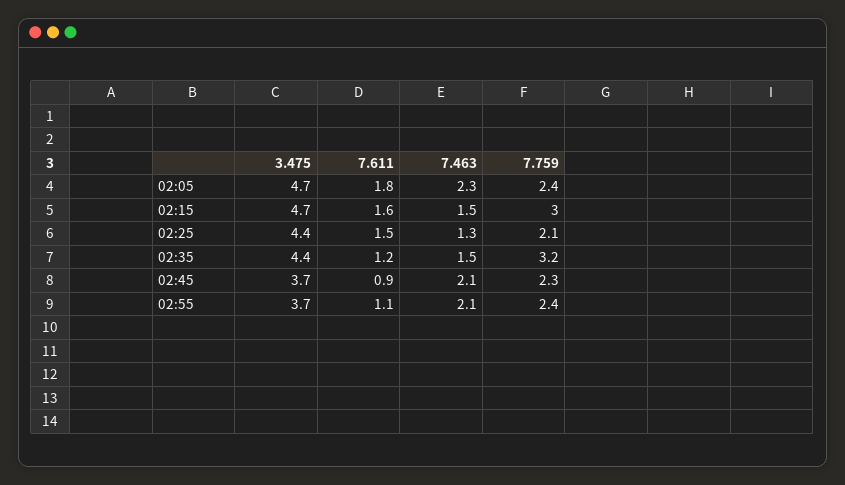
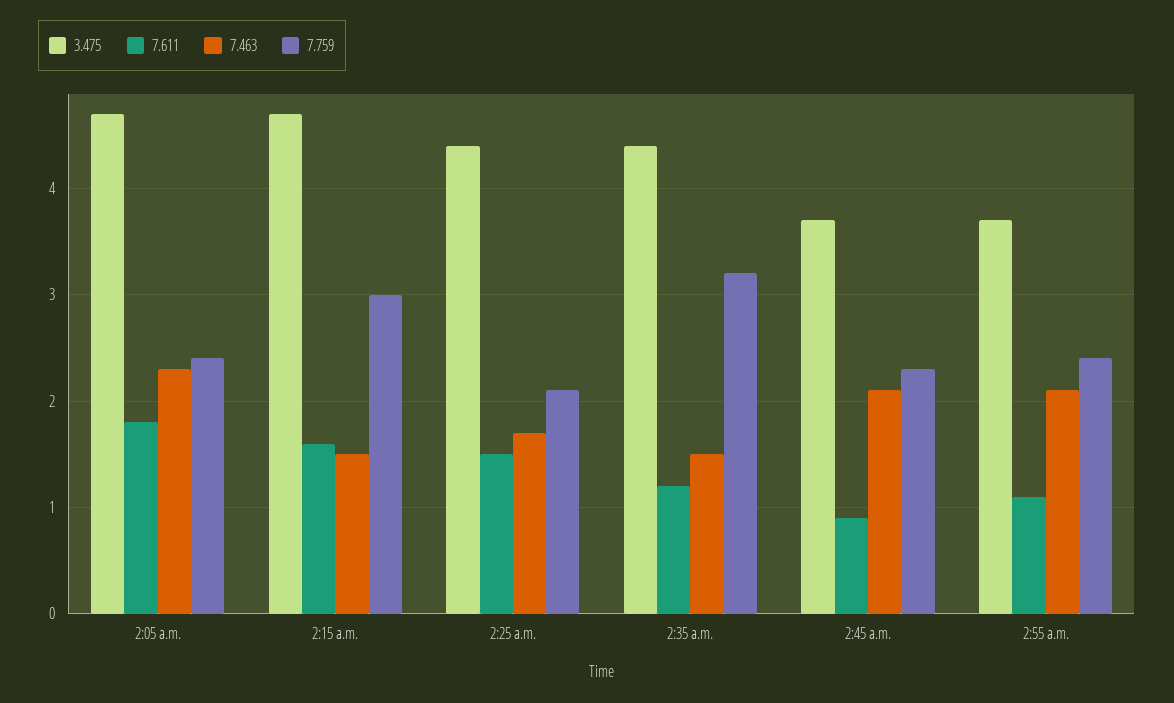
  {
    "3.475": {
      "02:05": 4.7,
      "02:15": 4.7,
      "02:25": 4.4,
      "02:35": 4.4,
      "02:45": 3.7,
      "02:55": 3.7
    },
    "7.611": {
      "02:05": 1.8,
      "02:15": 1.6,
      "02:25": 1.5,
      "02:35": 1.2,
      "02:45": 0.9,
      "02:55": 1.1
    },
    "7.463": {
      "02:05": 2.3,
      "02:15": 1.5,
-     "02:25": 1.3,
+     "02:25": 1.7,
      "02:35": 1.5,
      "02:45": 2.1,
      "02:55": 2.1
    },
    "7.759": {
      "02:05": 2.4,
      "02:15": 3,
      "02:25": 2.1,
      "02:35": 3.2,
      "02:45": 2.3,
      "02:55": 2.4
    }
  }

